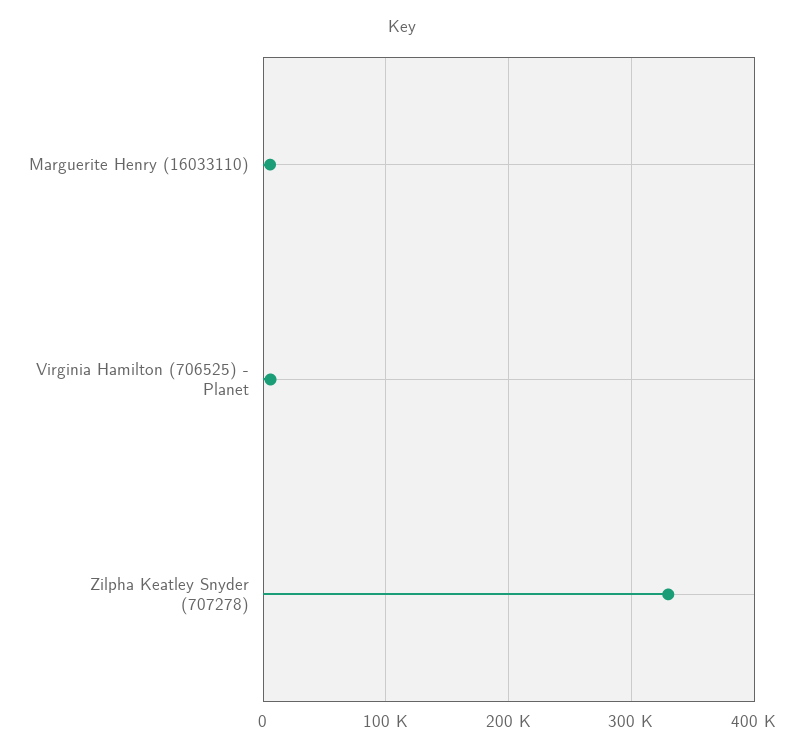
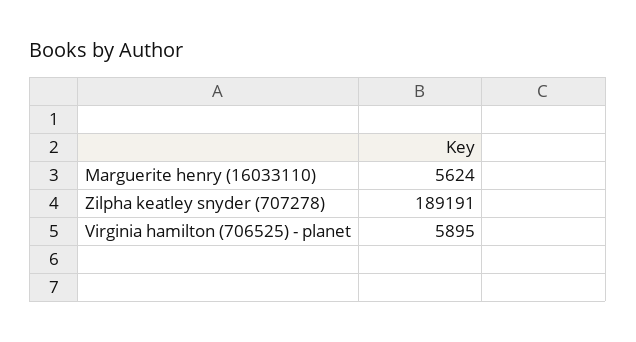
  {
    "Marguerite Henry (16033110)": 5624,
    "Virginia Hamilton (706525) - Planet": 5895,
-   "Zilpha Keatley Snyder (707278)": 330000
+   "Zilpha Keatley Snyder (707278)": 189191
  }

